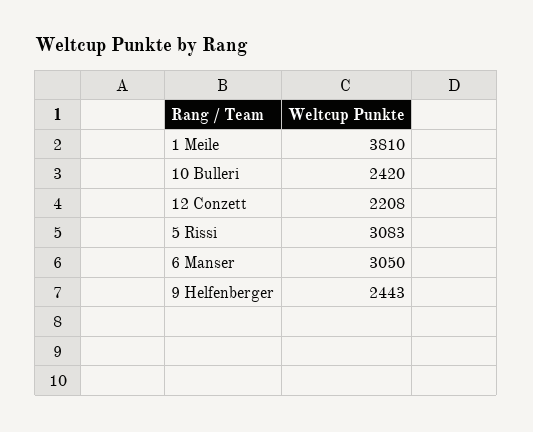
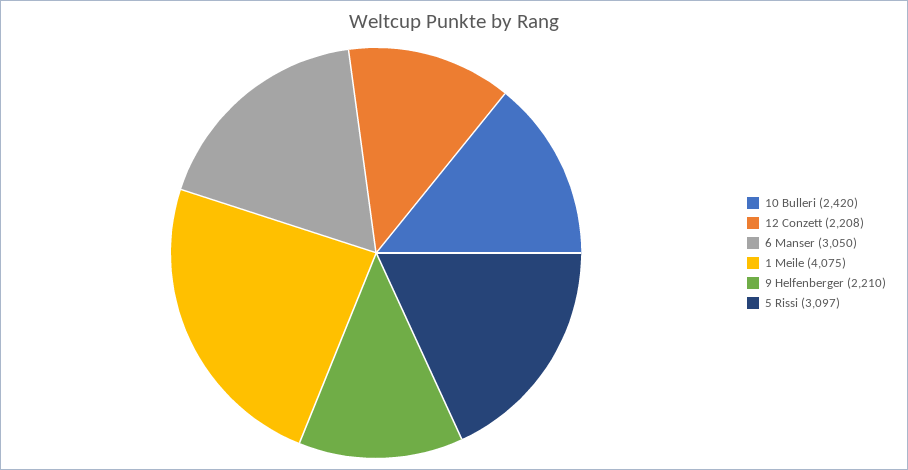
  {
-   "1 Meile": 3810,
+   "1 Meile": 4075,
    "10 Bulleri": 2420,
    "12 Conzett": 2208,
-   "5 Rissi": 3083,
+   "5 Rissi": 3097,
    "6 Manser": 3050,
-   "9 Helfenberger": 2443
+   "9 Helfenberger": 2210
  }

